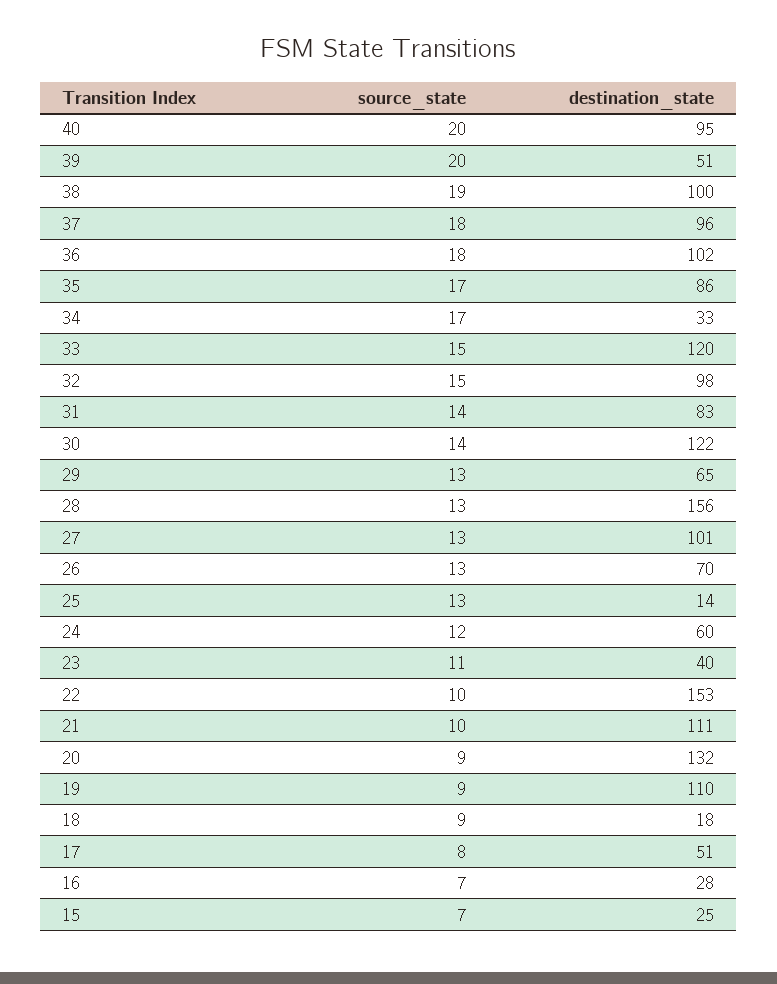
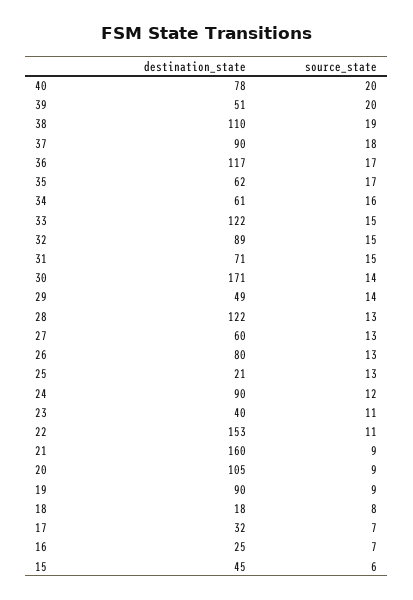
  {
    "source_state": {
      "40": 20,
      "39": 20,
      "38": 19,
      "37": 18,
-     "36": 18,
+     "36": 17,
      "35": 17,
-     "34": 17,
+     "34": 16,
      "33": 15,
      "32": 15,
-     "31": 14,
+     "31": 15,
      "30": 14,
-     "29": 13,
+     "29": 14,
      "28": 13,
      "27": 13,
      "26": 13,
      "25": 13,
      "24": 12,
      "23": 11,
-     "22": 10,
+     "22": 11,
-     "21": 10,
+     "21": 9,
      "20": 9,
      "19": 9,
-     "18": 9,
+     "18": 8,
-     "17": 8,
+     "17": 7,
      "16": 7,
-     "15": 7
+     "15": 6
    },
    "destination_state": {
-     "40": 95,
+     "40": 78,
      "39": 51,
-     "38": 100,
+     "38": 110,
-     "37": 96,
+     "37": 90,
-     "36": 102,
+     "36": 117,
-     "35": 86,
+     "35": 62,
-     "34": 33,
+     "34": 61,
-     "33": 120,
+     "33": 122,
-     "32": 98,
+     "32": 89,
-     "31": 83,
+     "31": 71,
-     "30": 122,
+     "30": 171,
-     "29": 65,
+     "29": 49,
-     "28": 156,
+     "28": 122,
-     "27": 101,
+     "27": 60,
-     "26": 70,
+     "26": 80,
-     "25": 14,
+     "25": 21,
-     "24": 60,
+     "24": 90,
      "23": 40,
      "22": 153,
-     "21": 111,
+     "21": 160,
-     "20": 132,
+     "20": 105,
-     "19": 110,
+     "19": 90,
      "18": 18,
-     "17": 51,
+     "17": 32,
-     "16": 28,
+     "16": 25,
-     "15": 25
+     "15": 45
    }
  }

